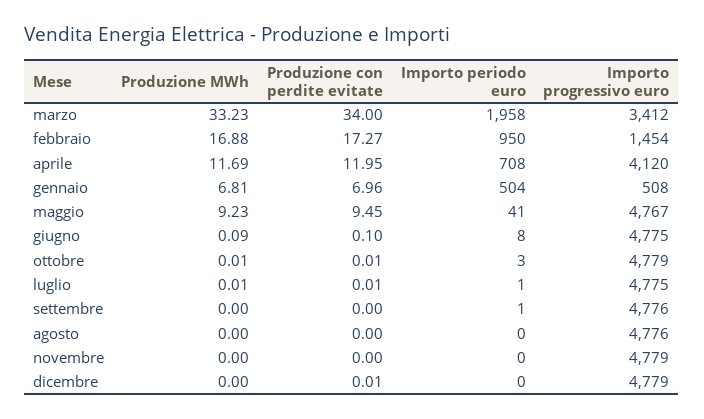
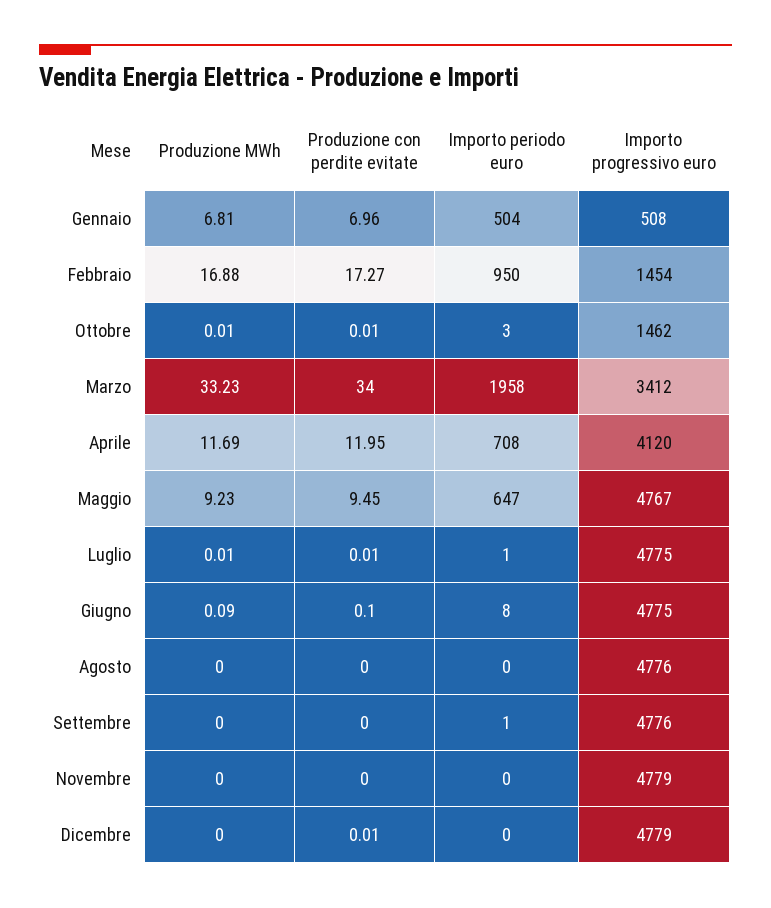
  {
    "Produzione MWh": {
      "marzo": 33.23,
      "febbraio": 16.88,
      "aprile": 11.69,
      "gennaio": 6.81,
      "maggio": 9.23,
      "giugno": 0.09,
      "ottobre": 0.01,
      "luglio": 0.01,
      "settembre": 0,
      "agosto": 0,
      "novembre": 0,
      "dicembre": 0
    },
    "Produzione con perdite evitate": {
      "marzo": 34,
      "febbraio": 17.27,
      "aprile": 11.95,
      "gennaio": 6.96,
      "maggio": 9.45,
      "giugno": 0.1,
      "ottobre": 0.01,
      "luglio": 0.01,
      "settembre": 0,
      "agosto": 0,
      "novembre": 0,
      "dicembre": 0.01
    },
    "Importo periodo euro": {
      "marzo": 1958,
      "febbraio": 950,
      "aprile": 708,
      "gennaio": 504,
-     "maggio": 41,
+     "maggio": 647,
      "giugno": 8,
      "ottobre": 3,
      "luglio": 1,
      "settembre": 1,
      "agosto": 0,
      "novembre": 0,
      "dicembre": 0
    },
    "Importo progressivo euro": {
      "marzo": 3412,
      "febbraio": 1454,
      "aprile": 4120,
      "gennaio": 508,
      "maggio": 4767,
      "giugno": 4775,
-     "ottobre": 4779,
+     "ottobre": 1462,
      "luglio": 4775,
      "settembre": 4776,
      "agosto": 4776,
      "novembre": 4779,
      "dicembre": 4779
    }
  }

